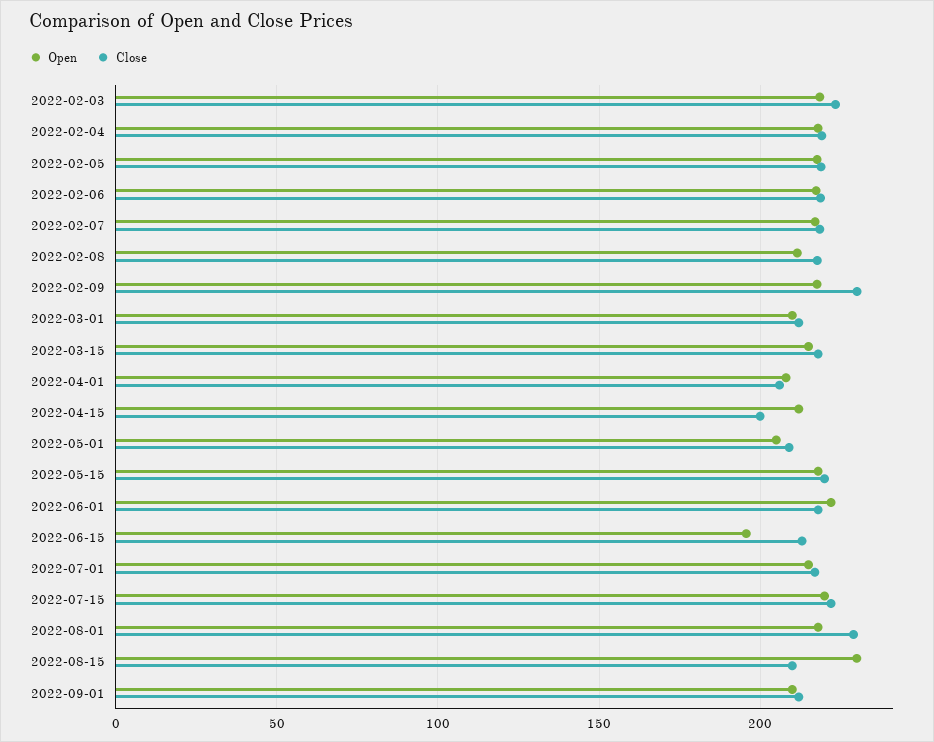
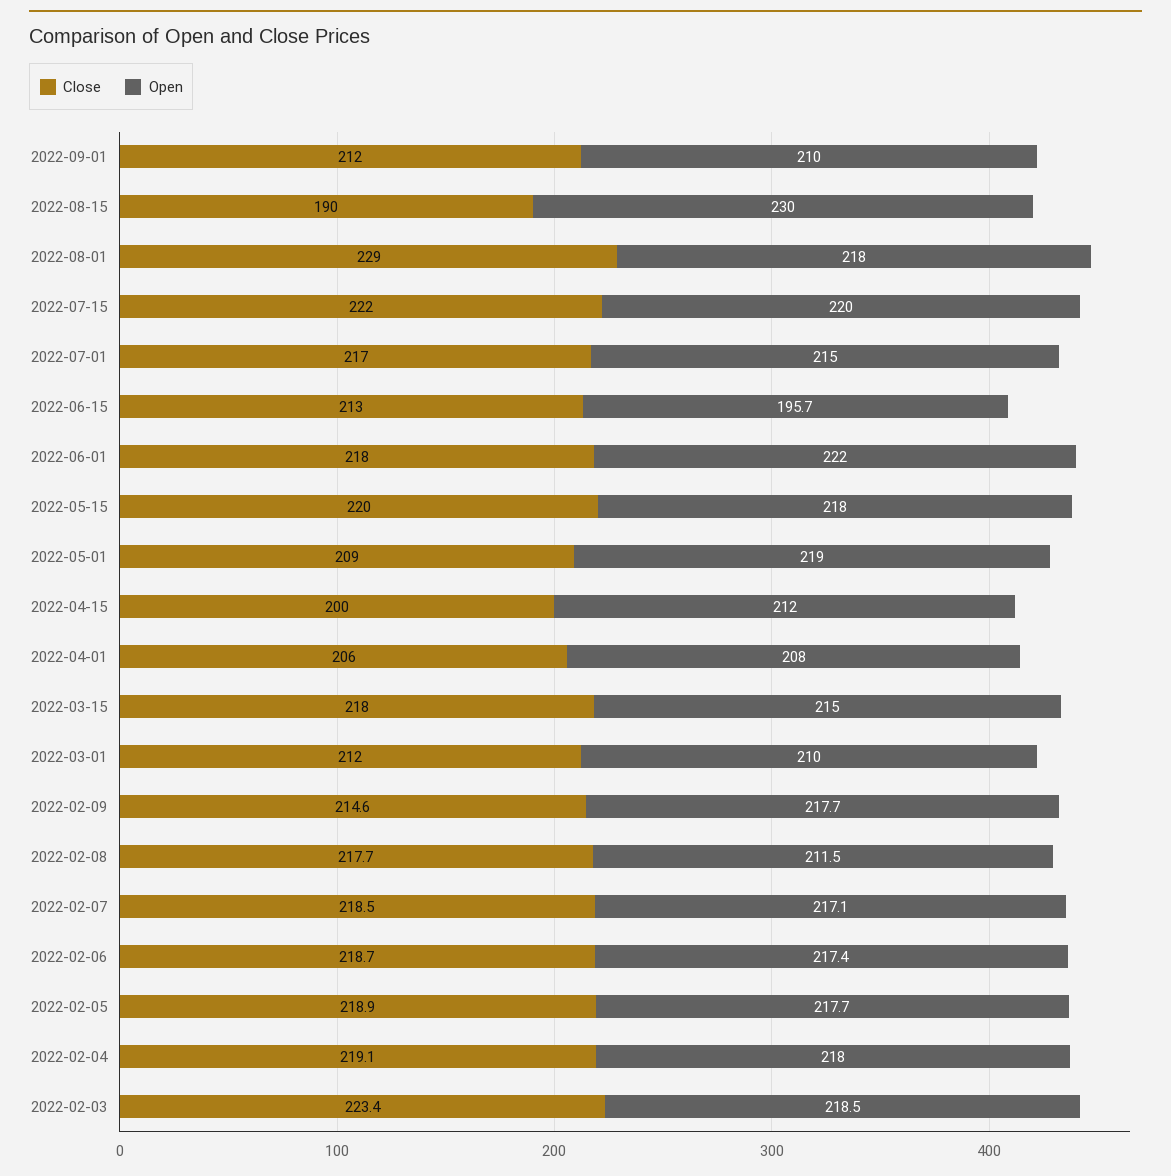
  {
    "Open": {
      "2022-02-03": 218.5,
      "2022-02-04": 218,
      "2022-02-05": 217.7,
      "2022-02-06": 217.4,
      "2022-02-07": 217.1,
      "2022-02-08": 211.5,
      "2022-02-09": 217.7,
      "2022-03-01": 210,
      "2022-03-15": 215,
      "2022-04-01": 208,
      "2022-04-15": 212,
-     "2022-05-01": 205,
+     "2022-05-01": 219,
      "2022-05-15": 218,
      "2022-06-01": 222,
      "2022-06-15": 195.7,
      "2022-07-01": 215,
      "2022-07-15": 220,
      "2022-08-01": 218,
      "2022-08-15": 230,
      "2022-09-01": 210
    },
    "Close": {
      "2022-02-03": 223.4,
      "2022-02-04": 219.1,
      "2022-02-05": 218.9,
      "2022-02-06": 218.7,
      "2022-02-07": 218.5,
      "2022-02-08": 217.7,
-     "2022-02-09": 230,
+     "2022-02-09": 214.6,
      "2022-03-01": 212,
      "2022-03-15": 218,
      "2022-04-01": 206,
      "2022-04-15": 200,
      "2022-05-01": 209,
      "2022-05-15": 220,
      "2022-06-01": 218,
      "2022-06-15": 213,
      "2022-07-01": 217,
      "2022-07-15": 222,
      "2022-08-01": 229,
-     "2022-08-15": 210,
+     "2022-08-15": 190,
      "2022-09-01": 212
    }
  }

